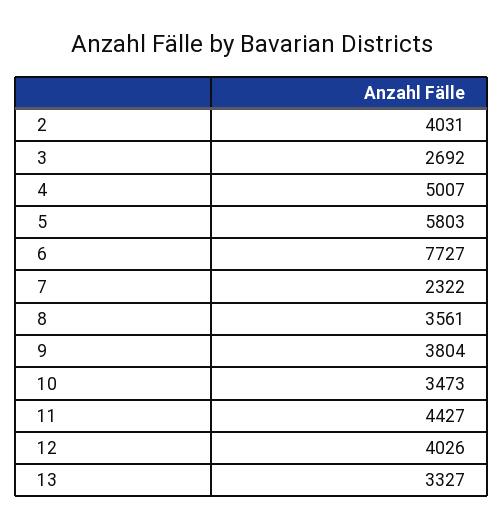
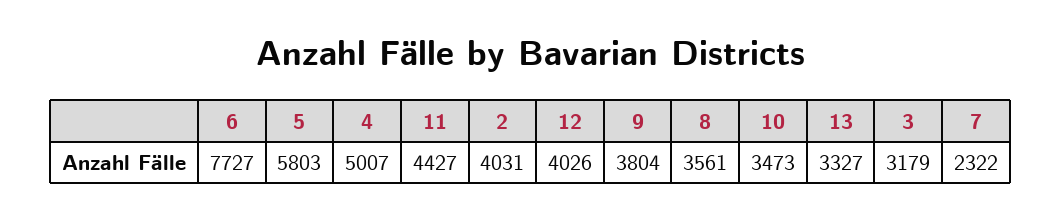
  {
    "2": 4031,
-   "3": 2692,
+   "3": 3179,
    "4": 5007,
    "5": 5803,
    "6": 7727,
    "7": 2322,
    "8": 3561,
    "9": 3804,
    "10": 3473,
    "11": 4427,
    "12": 4026,
    "13": 3327
  }

